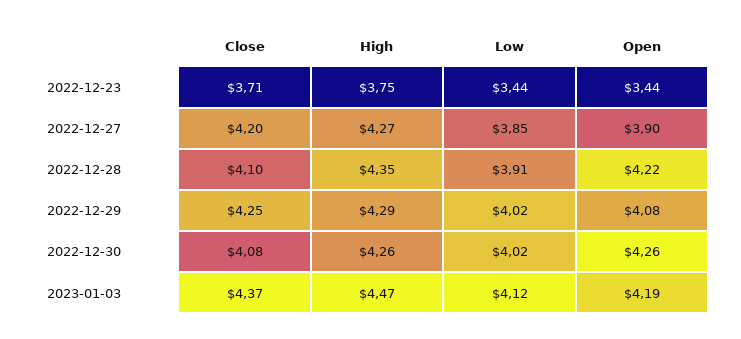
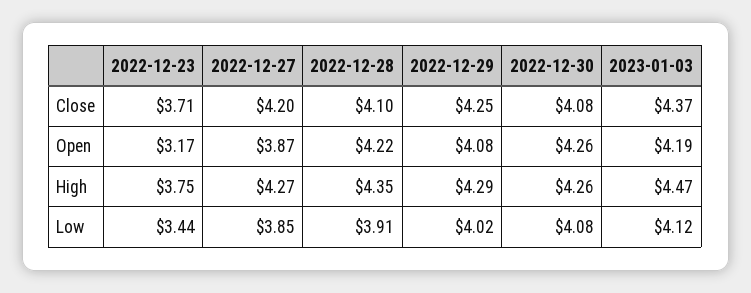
  {
    "Close": {
      "2022-12-23": 3.71,
      "2022-12-27": 4.2,
      "2022-12-28": 4.1,
      "2022-12-29": 4.25,
      "2022-12-30": 4.08,
      "2023-01-03": 4.37
    },
    "High": {
      "2022-12-23": 3.75,
      "2022-12-27": 4.27,
      "2022-12-28": 4.35,
      "2022-12-29": 4.29,
      "2022-12-30": 4.26,
      "2023-01-03": 4.47
    },
    "Low": {
      "2022-12-23": 3.44,
      "2022-12-27": 3.85,
      "2022-12-28": 3.91,
      "2022-12-29": 4.02,
-     "2022-12-30": 4.02,
+     "2022-12-30": 4.08,
      "2023-01-03": 4.12
    },
    "Open": {
-     "2022-12-23": 3.44,
+     "2022-12-23": 3.17,
-     "2022-12-27": 3.9,
+     "2022-12-27": 3.87,
      "2022-12-28": 4.22,
      "2022-12-29": 4.08,
      "2022-12-30": 4.26,
      "2023-01-03": 4.19
    }
  }

